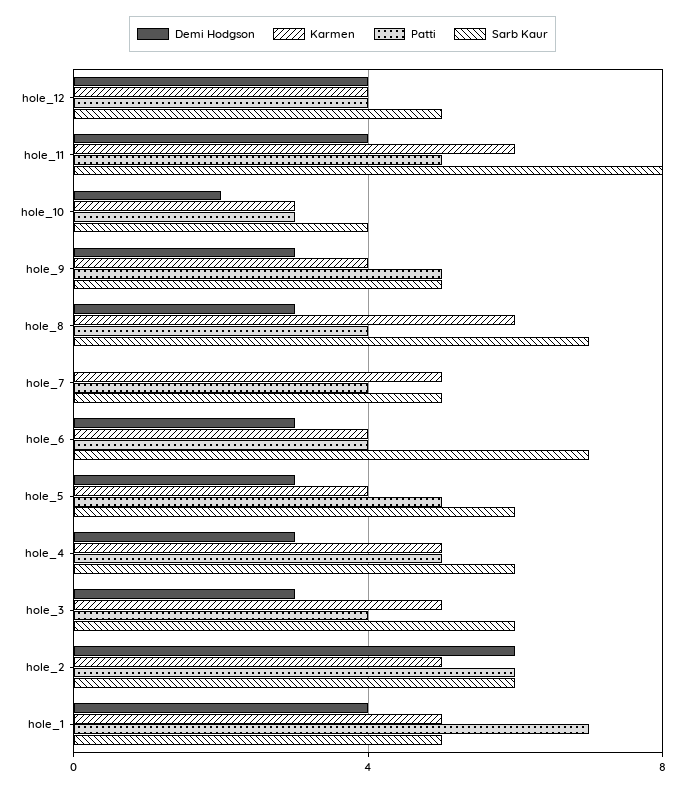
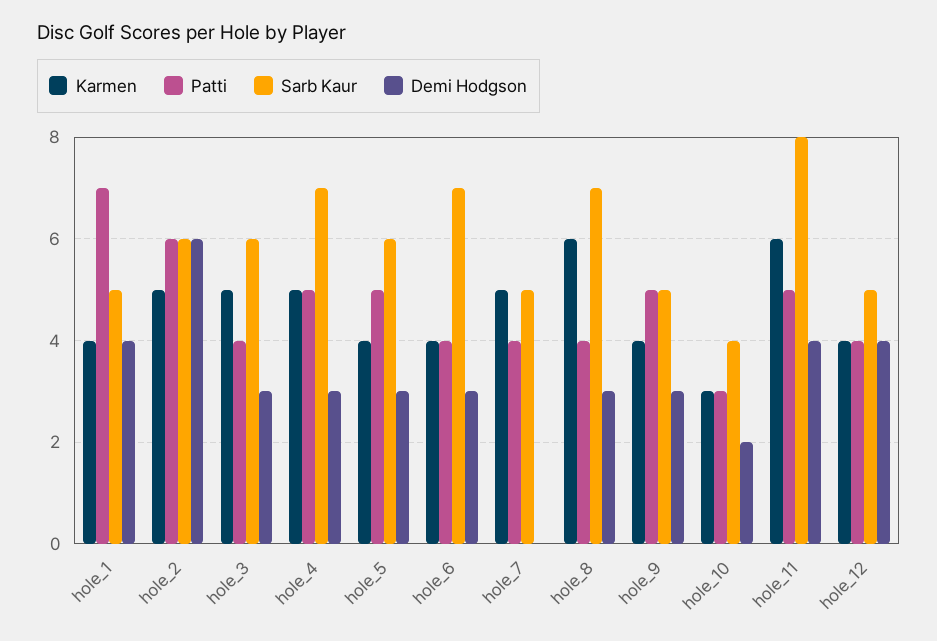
  {
    "Demi Hodgson": {
      "hole_12": 4,
      "hole_11": 4,
      "hole_10": 2,
      "hole_9": 3,
      "hole_8": 3,
      "hole_7": 0,
      "hole_6": 3,
      "hole_5": 3,
      "hole_4": 3,
      "hole_3": 3,
      "hole_2": 6,
      "hole_1": 4
    },
    "Karmen": {
      "hole_12": 4,
      "hole_11": 6,
      "hole_10": 3,
      "hole_9": 4,
      "hole_8": 6,
      "hole_7": 5,
      "hole_6": 4,
      "hole_5": 4,
      "hole_4": 5,
      "hole_3": 5,
      "hole_2": 5,
-     "hole_1": 5
+     "hole_1": 4
    },
    "Patti": {
      "hole_12": 4,
      "hole_11": 5,
      "hole_10": 3,
      "hole_9": 5,
      "hole_8": 4,
      "hole_7": 4,
      "hole_6": 4,
      "hole_5": 5,
      "hole_4": 5,
      "hole_3": 4,
      "hole_2": 6,
      "hole_1": 7
    },
    "Sarb Kaur": {
      "hole_12": 5,
      "hole_11": 8,
      "hole_10": 4,
      "hole_9": 5,
      "hole_8": 7,
      "hole_7": 5,
      "hole_6": 7,
      "hole_5": 6,
-     "hole_4": 6,
+     "hole_4": 7,
      "hole_3": 6,
      "hole_2": 6,
      "hole_1": 5
    }
  }

